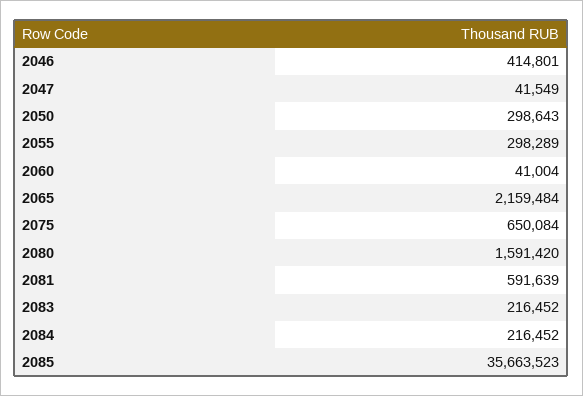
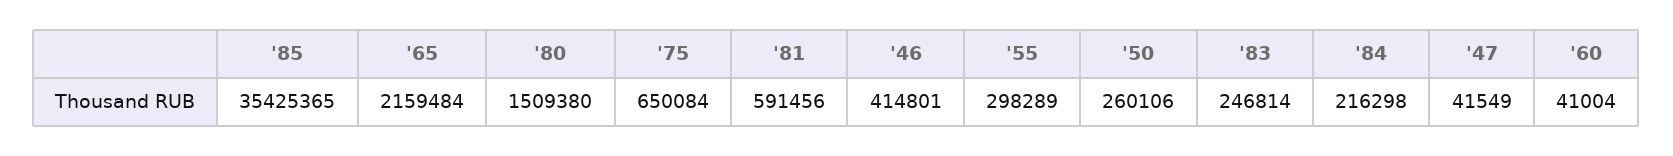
  {
    "2046": 414801,
    "2047": 41549,
-   "2050": 298643,
+   "2050": 260106,
    "2055": 298289,
    "2060": 41004,
    "2065": 2159484,
    "2075": 650084,
-   "2080": 1591420,
+   "2080": 1509380,
-   "2081": 591639,
+   "2081": 591456,
-   "2083": 216452,
+   "2083": 246814,
-   "2084": 216452,
+   "2084": 216298,
-   "2085": 35663523
+   "2085": 35425365
  }

